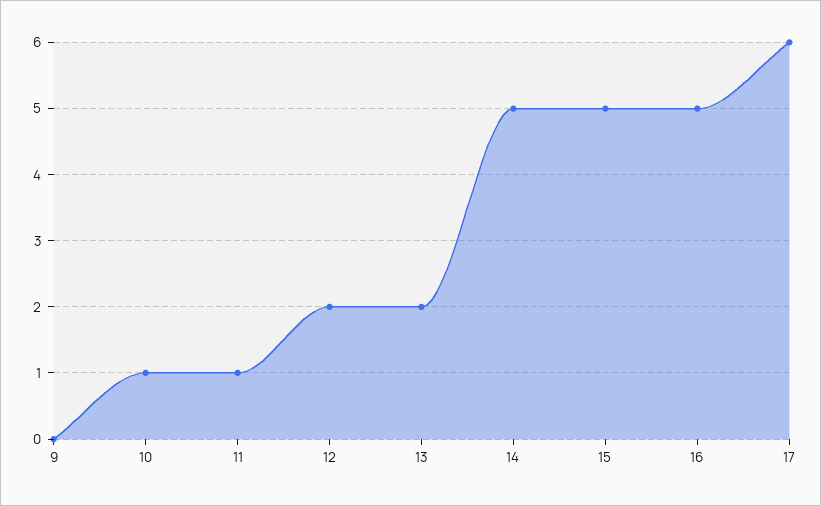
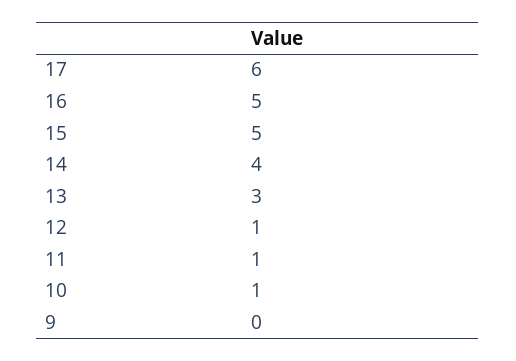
  {
    "9": 0,
    "10": 1,
    "11": 1,
-   "12": 2,
+   "12": 1,
-   "13": 2,
+   "13": 3,
-   "14": 5,
+   "14": 4,
    "15": 5,
    "16": 5,
    "17": 6
  }

